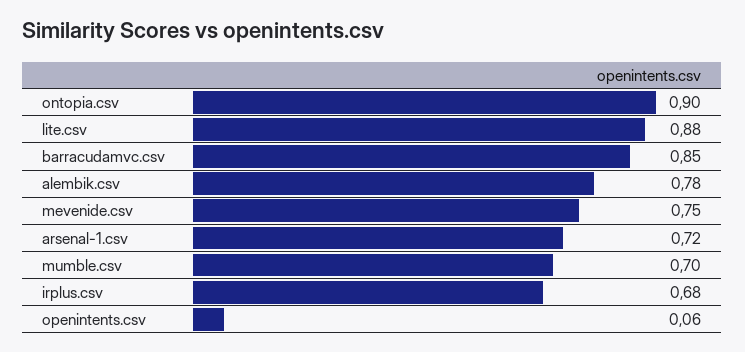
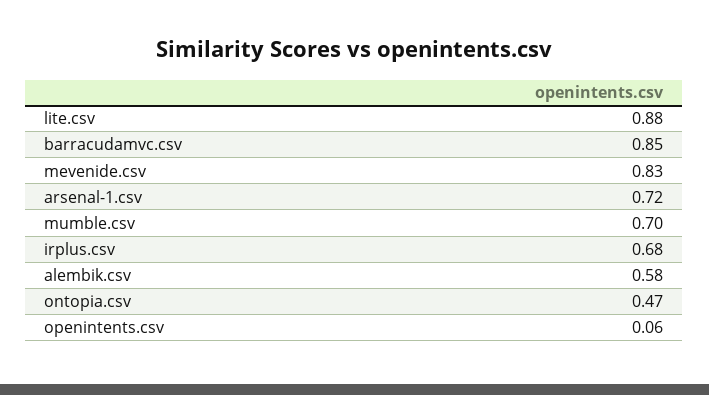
  {
-   "ontopia.csv": 0.9,
+   "ontopia.csv": 0.47,
    "lite.csv": 0.88,
    "barracudamvc.csv": 0.85,
-   "alembik.csv": 0.78,
+   "alembik.csv": 0.58,
-   "mevenide.csv": 0.75,
+   "mevenide.csv": 0.83,
    "arsenal-1.csv": 0.72,
    "mumble.csv": 0.7,
    "irplus.csv": 0.68,
    "openintents.csv": 0.06
  }

